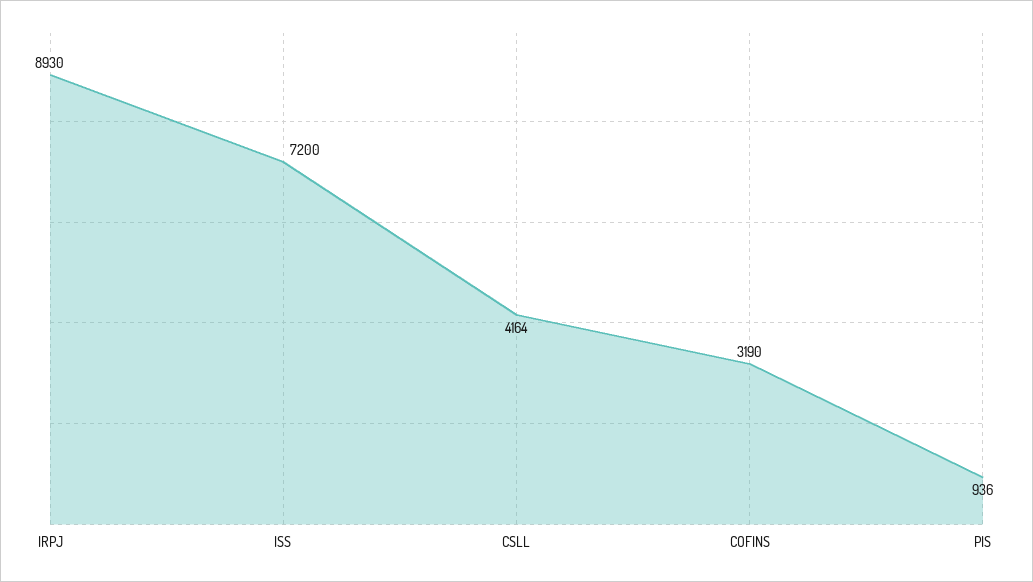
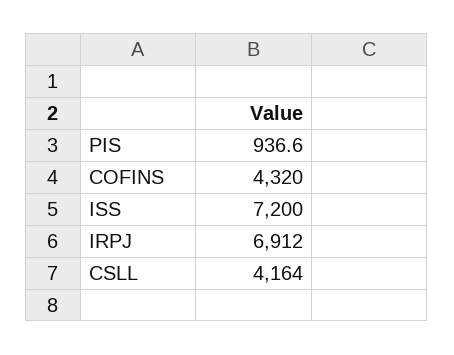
  {
-   "IRPJ": 8930,
+   "IRPJ": 6912,
    "ISS": 7200,
    "CSLL": 4164,
-   "COFINS": 3190,
+   "COFINS": 4320,
-   "PIS": 936
+   "PIS": 936.6
  }

